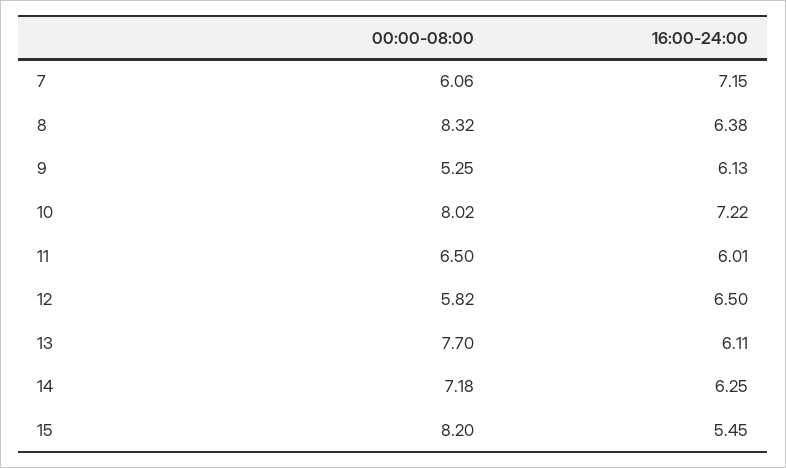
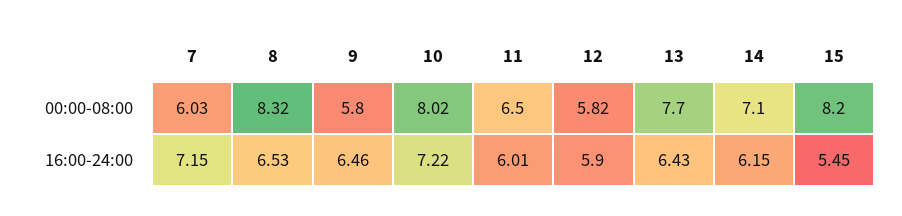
  {
    "00:00-08:00": {
-     "7": 6.06,
+     "7": 6.03,
      "8": 8.32,
-     "9": 5.25,
+     "9": 5.8,
      "10": 8.02,
      "11": 6.5,
      "12": 5.82,
      "13": 7.7,
-     "14": 7.18,
+     "14": 7.1,
      "15": 8.2
    },
    "16:00-24:00": {
      "7": 7.15,
-     "8": 6.38,
+     "8": 6.53,
-     "9": 6.13,
+     "9": 6.46,
      "10": 7.22,
      "11": 6.01,
-     "12": 6.5,
+     "12": 5.9,
-     "13": 6.11,
+     "13": 6.43,
-     "14": 6.25,
+     "14": 6.15,
      "15": 5.45
    }
  }

